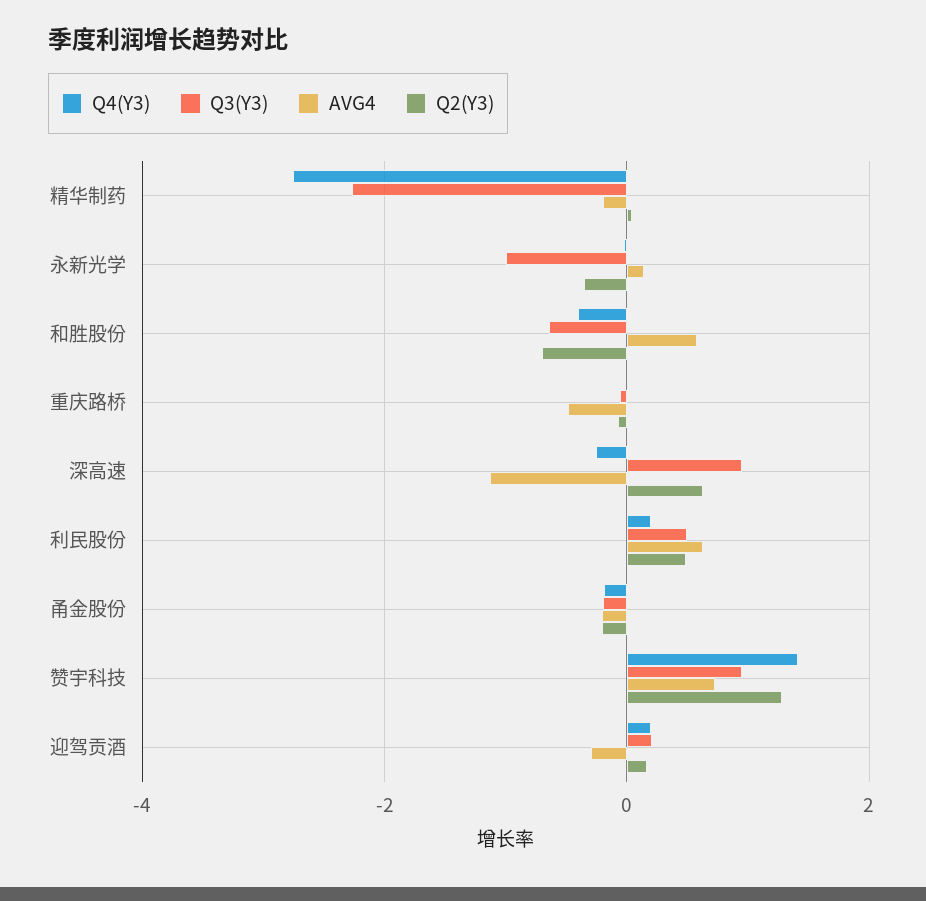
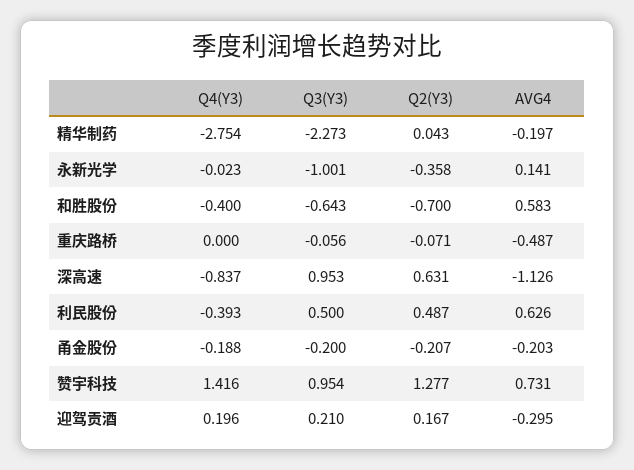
  {
    "Q4(Y3)": {
      "精华制药": -2.754,
      "永新光学": -0.023,
      "和胜股份": -0.4,
      "重庆路桥": 0,
-     "深高速": -0.2,
+     "深高速": -0.837,
-     "利民股份": 0.2,
+     "利民股份": -0.393,
      "甬金股份": -0.188,
      "赞宇科技": 1.416,
      "迎驾贡酒": 0.196
    },
    "Q3(Y3)": {
      "精华制药": -2.273,
      "永新光学": -1.001,
      "和胜股份": -0.643,
      "重庆路桥": -0.056,
      "深高速": 0.953,
      "利民股份": 0.5,
      "甬金股份": -0.2,
      "赞宇科技": 0.954,
      "迎驾贡酒": 0.21
    },
    "AVG4": {
      "精华制药": -0.197,
      "永新光学": 0.141,
      "和胜股份": 0.583,
      "重庆路桥": -0.487,
      "深高速": -1.126,
      "利民股份": 0.626,
      "甬金股份": -0.203,
      "赞宇科技": 0.731,
      "迎驾贡酒": -0.295
    },
    "Q2(Y3)": {
      "精华制药": 0.043,
      "永新光学": -0.358,
      "和胜股份": -0.7,
      "重庆路桥": -0.071,
      "深高速": 0.631,
      "利民股份": 0.487,
      "甬金股份": -0.207,
      "赞宇科技": 1.277,
      "迎驾贡酒": 0.167
    }
  }

